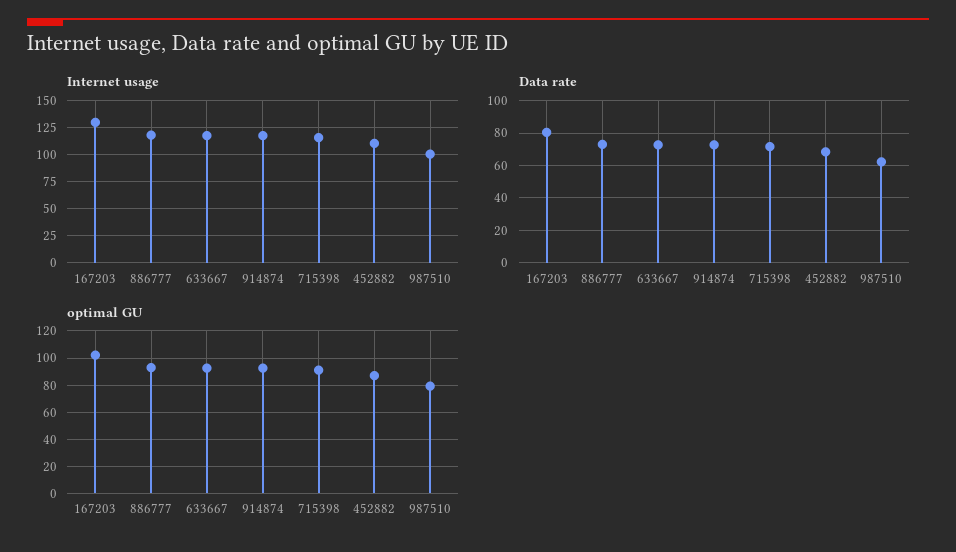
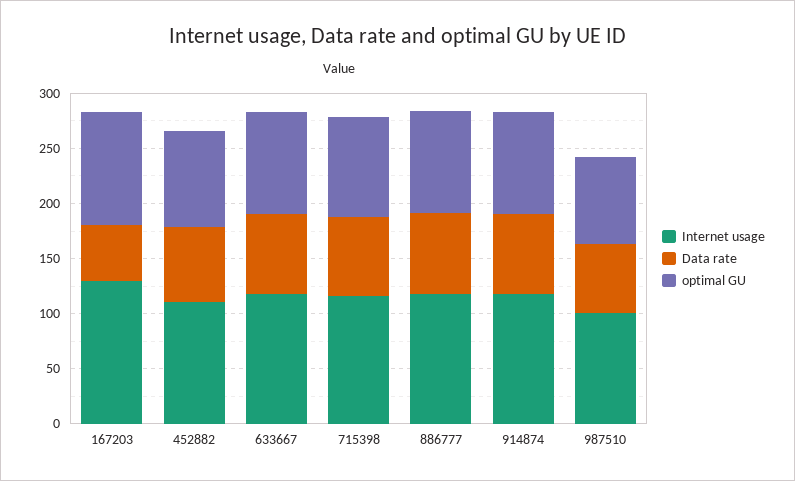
  {
    "Internet usage": {
      "167203": 130,
      "886777": 120,
      "633667": 120,
      "914874": 120,
      "715398": 120,
      "452882": 110,
      "987510": 100
    },
    "Data rate": {
-     "167203": 80,
+     "167203": 50,
      "886777": 75,
      "633667": 75,
      "914874": 75,
      "715398": 70,
      "452882": 70,
      "987510": 60
    },
    "optimal GU": {
      "167203": 100,
      "886777": 95,
      "633667": 95,
      "914874": 95,
      "715398": 90,
      "452882": 85,
      "987510": 80
    }
  }

